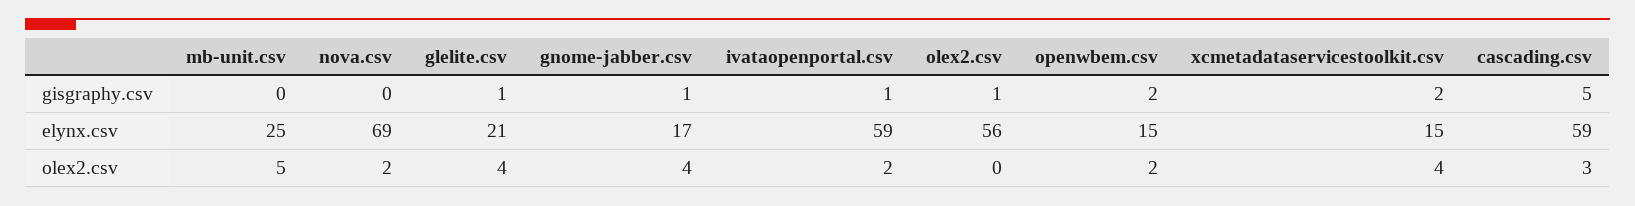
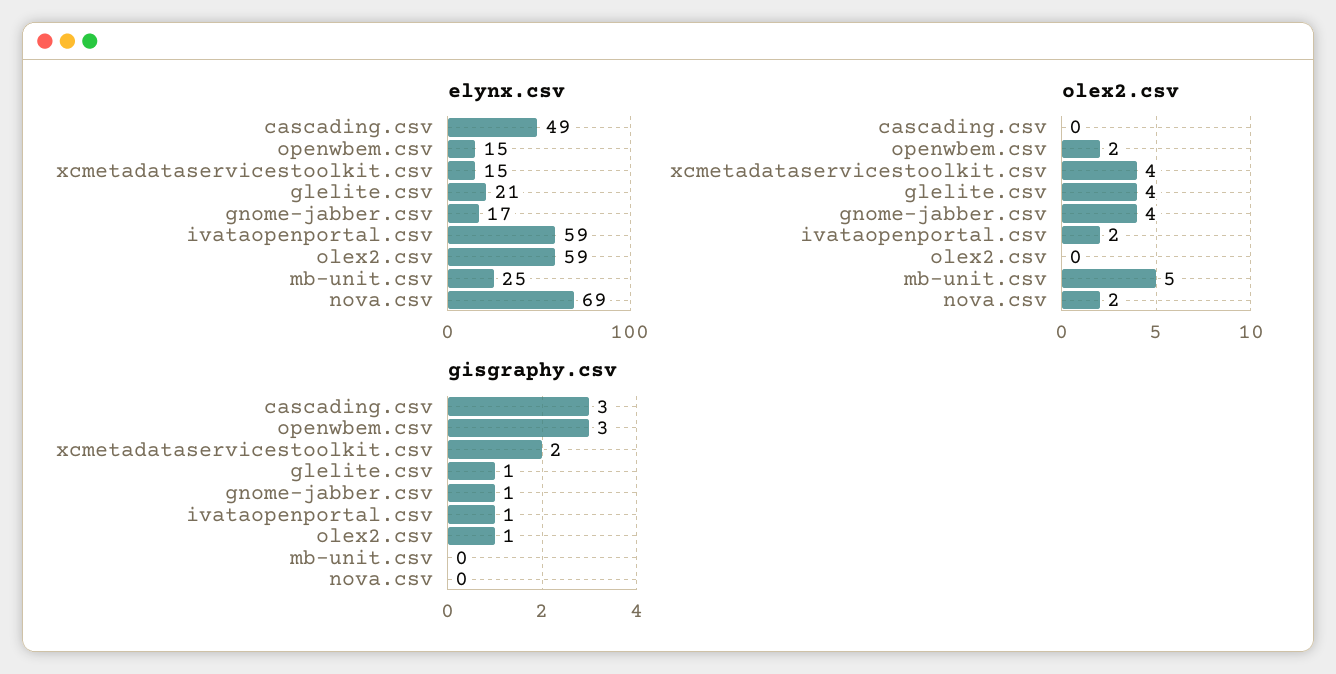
  {
    "gisgraphy.csv": {
      "mb-unit.csv": 0,
      "nova.csv": 0,
      "glelite.csv": 1,
      "gnome-jabber.csv": 1,
      "ivataopenportal.csv": 1,
      "olex2.csv": 1,
-     "openwbem.csv": 2,
+     "openwbem.csv": 3,
      "xcmetadataservicestoolkit.csv": 2,
-     "cascading.csv": 5
+     "cascading.csv": 3
    },
    "elynx.csv": {
      "mb-unit.csv": 25,
      "nova.csv": 69,
      "glelite.csv": 21,
      "gnome-jabber.csv": 17,
      "ivataopenportal.csv": 59,
-     "olex2.csv": 56,
+     "olex2.csv": 59,
      "openwbem.csv": 15,
      "xcmetadataservicestoolkit.csv": 15,
-     "cascading.csv": 59
+     "cascading.csv": 49
    },
    "olex2.csv": {
      "mb-unit.csv": 5,
      "nova.csv": 2,
      "glelite.csv": 4,
      "gnome-jabber.csv": 4,
      "ivataopenportal.csv": 2,
      "olex2.csv": 0,
      "openwbem.csv": 2,
      "xcmetadataservicestoolkit.csv": 4,
-     "cascading.csv": 3
+     "cascading.csv": 0
    }
  }

